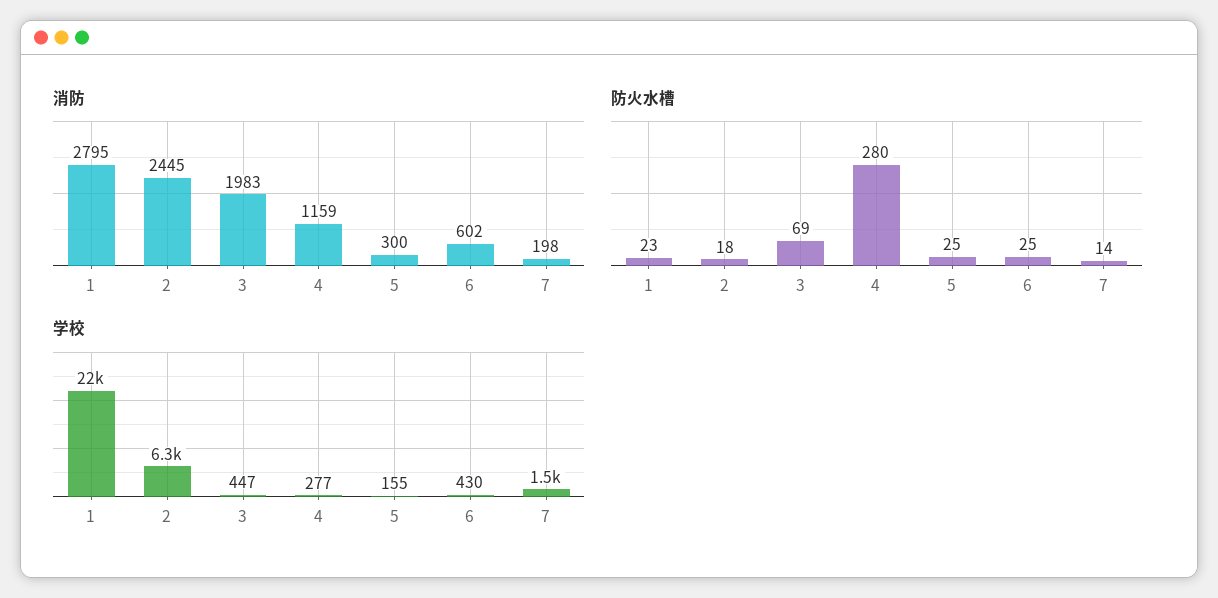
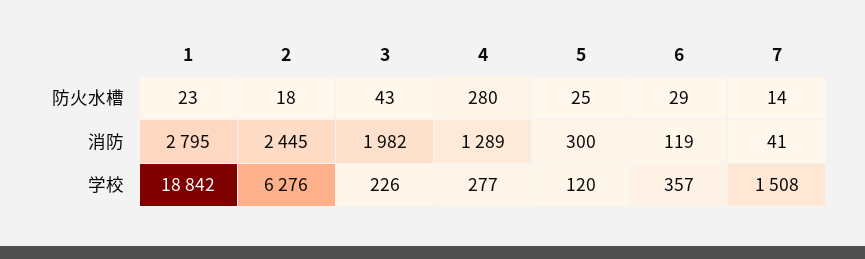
  {
    "消防": {
      "1": 2795,
      "2": 2445,
-     "3": 1983,
+     "3": 1982,
-     "4": 1159,
+     "4": 1289,
      "5": 300,
-     "6": 602,
+     "6": 119,
-     "7": 198
+     "7": 41
    },
    "防火水槽": {
      "1": 23,
      "2": 18,
-     "3": 69,
+     "3": 43,
      "4": 280,
      "5": 25,
-     "6": 25,
+     "6": 29,
      "7": 14
    },
    "学校": {
-     "1": 22000,
+     "1": 18842,
      "2": 6276,
-     "3": 447,
+     "3": 226,
      "4": 277,
-     "5": 155,
+     "5": 120,
-     "6": 430,
+     "6": 357,
      "7": 1508
    }
  }

